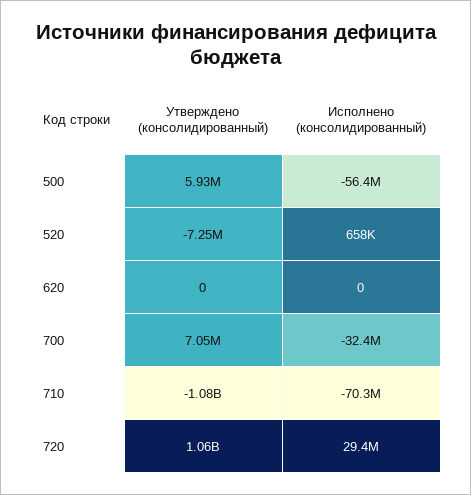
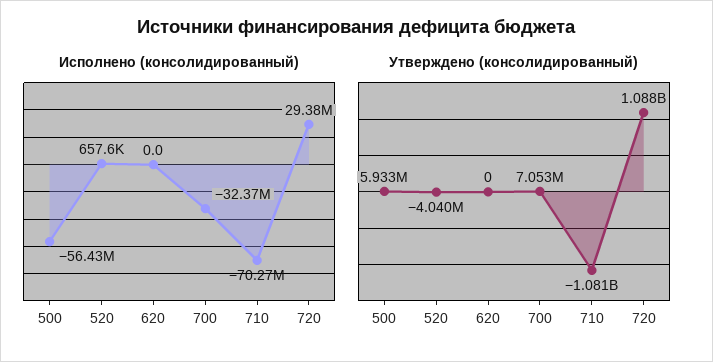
  {
    "Утверждено (консолидированный)": {
      "500": 5933000,
-     "520": -7250000,
+     "520": -4040000,
      "620": 0,
      "700": 7053000,
      "710": -1081000000,
-     "720": 1060000000
+     "720": 1088000000
    },
    "Исполнено (консолидированный)": {
      "500": -56430000,
      "520": 657600,
      "620": 0,
      "700": -32370000,
      "710": -70270000,
      "720": 29380000
    }
  }

